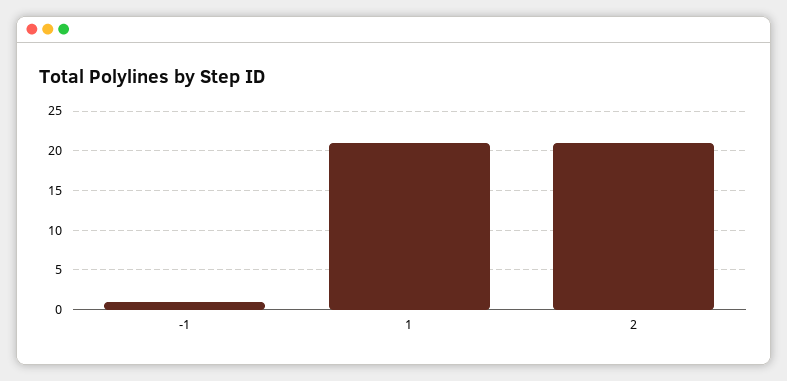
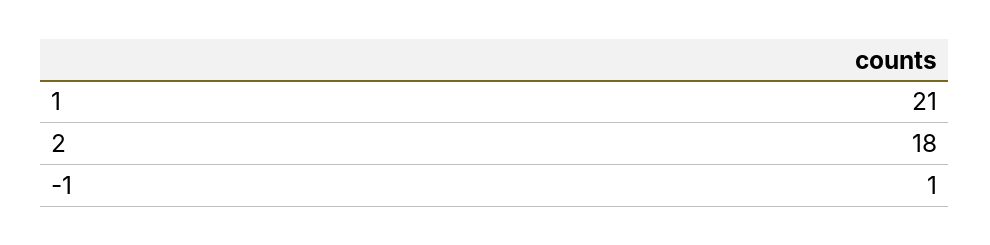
  {
    "-1": 1,
    "1": 21,
-   "2": 21
+   "2": 18
  }

